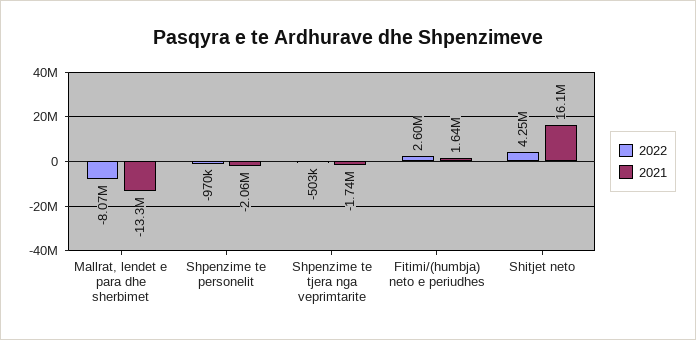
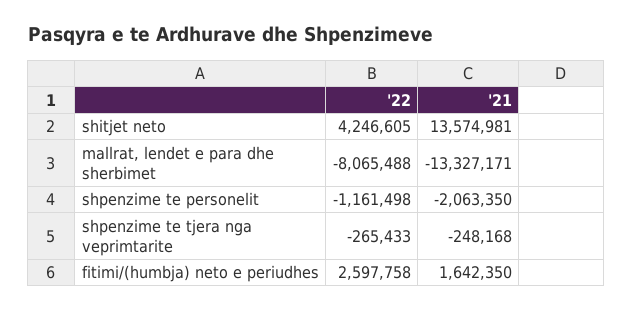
  {
    "2022": {
      "Mallrat, lendet e para dhe sherbimet": -8065488,
-     "Shpenzime te personelit": -970000,
+     "Shpenzime te personelit": -1161498,
-     "Shpenzime te tjera nga veprimtarite": -503000,
+     "Shpenzime te tjera nga veprimtarite": -265433,
      "Fitimi/(humbja) neto e periudhes": 2597758,
      "Shitjet neto": 4246605
    },
    "2021": {
      "Mallrat, lendet e para dhe sherbimet": -13327171,
      "Shpenzime te personelit": -2063350,
-     "Shpenzime te tjera nga veprimtarite": -1740000,
+     "Shpenzime te tjera nga veprimtarite": -248168,
      "Fitimi/(humbja) neto e periudhes": 1642350,
-     "Shitjet neto": 16100000
+     "Shitjet neto": 13574981
    }
  }

